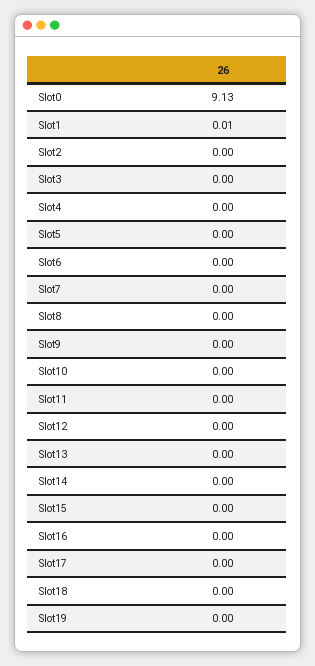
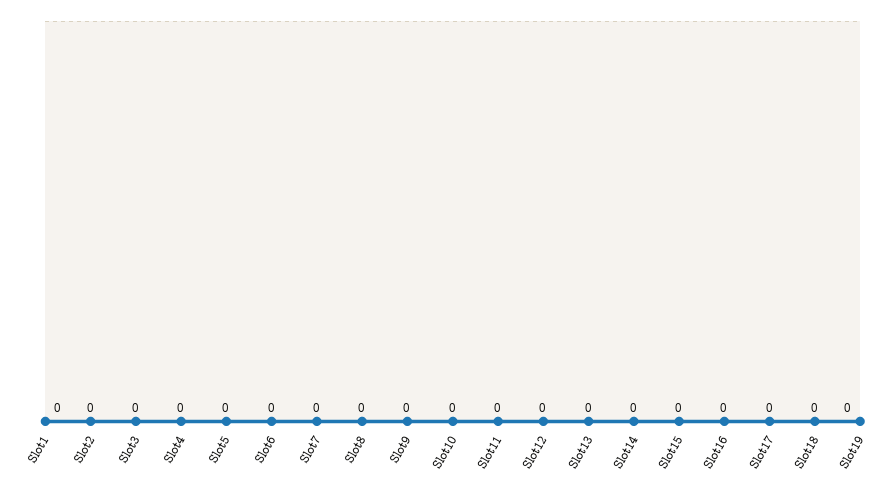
  {
-   "Slot0": 9.13,
-   "Slot1": 0.01,
+   "Slot1": 0,
    "Slot2": 0,
    "Slot3": 0,
    "Slot4": 0,
    "Slot5": 0,
    "Slot6": 0,
    "Slot7": 0,
    "Slot8": 0,
    "Slot9": 0,
    "Slot10": 0,
    "Slot11": 0,
    "Slot12": 0,
    "Slot13": 0,
    "Slot14": 0,
    "Slot15": 0,
    "Slot16": 0,
    "Slot17": 0,
    "Slot18": 0,
    "Slot19": 0
  }

